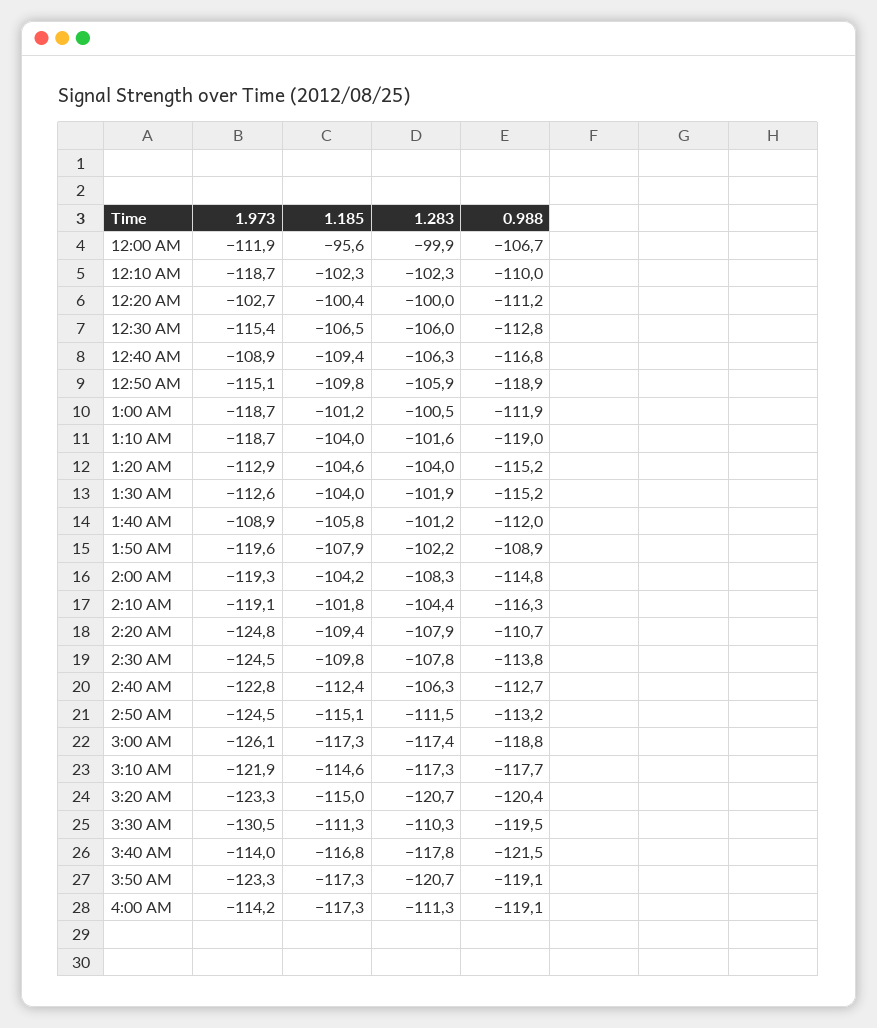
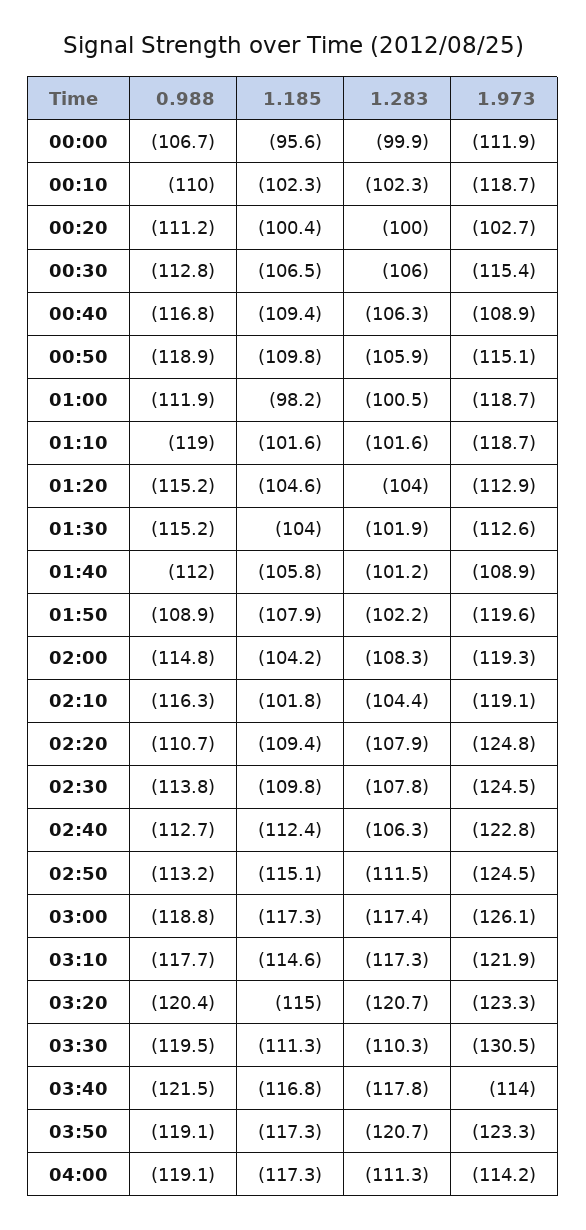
  {
    "1.973": {
      "12:00 AM": -111.9,
      "12:10 AM": -118.7,
      "12:20 AM": -102.7,
      "12:30 AM": -115.4,
      "12:40 AM": -108.9,
      "12:50 AM": -115.1,
      "1:00 AM": -118.7,
      "1:10 AM": -118.7,
      "1:20 AM": -112.9,
      "1:30 AM": -112.6,
      "1:40 AM": -108.9,
      "1:50 AM": -119.6,
      "2:00 AM": -119.3,
      "2:10 AM": -119.1,
      "2:20 AM": -124.8,
      "2:30 AM": -124.5,
      "2:40 AM": -122.8,
      "2:50 AM": -124.5,
      "3:00 AM": -126.1,
      "3:10 AM": -121.9,
      "3:20 AM": -123.3,
      "3:30 AM": -130.5,
      "3:40 AM": -114,
      "3:50 AM": -123.3,
      "4:00 AM": -114.2
    },
    "1.185": {
      "12:00 AM": -95.6,
      "12:10 AM": -102.3,
      "12:20 AM": -100.4,
      "12:30 AM": -106.5,
      "12:40 AM": -109.4,
      "12:50 AM": -109.8,
-     "1:00 AM": -101.2,
+     "1:00 AM": -98.2,
-     "1:10 AM": -104,
+     "1:10 AM": -101.6,
      "1:20 AM": -104.6,
      "1:30 AM": -104,
      "1:40 AM": -105.8,
      "1:50 AM": -107.9,
      "2:00 AM": -104.2,
      "2:10 AM": -101.8,
      "2:20 AM": -109.4,
      "2:30 AM": -109.8,
      "2:40 AM": -112.4,
      "2:50 AM": -115.1,
      "3:00 AM": -117.3,
      "3:10 AM": -114.6,
      "3:20 AM": -115,
      "3:30 AM": -111.3,
      "3:40 AM": -116.8,
      "3:50 AM": -117.3,
      "4:00 AM": -117.3
    },
    "1.283": {
      "12:00 AM": -99.9,
      "12:10 AM": -102.3,
      "12:20 AM": -100,
      "12:30 AM": -106,
      "12:40 AM": -106.3,
      "12:50 AM": -105.9,
      "1:00 AM": -100.5,
      "1:10 AM": -101.6,
      "1:20 AM": -104,
      "1:30 AM": -101.9,
      "1:40 AM": -101.2,
      "1:50 AM": -102.2,
      "2:00 AM": -108.3,
      "2:10 AM": -104.4,
      "2:20 AM": -107.9,
      "2:30 AM": -107.8,
      "2:40 AM": -106.3,
      "2:50 AM": -111.5,
      "3:00 AM": -117.4,
      "3:10 AM": -117.3,
      "3:20 AM": -120.7,
      "3:30 AM": -110.3,
      "3:40 AM": -117.8,
      "3:50 AM": -120.7,
      "4:00 AM": -111.3
    },
    "0.988": {
      "12:00 AM": -106.7,
      "12:10 AM": -110,
      "12:20 AM": -111.2,
      "12:30 AM": -112.8,
      "12:40 AM": -116.8,
      "12:50 AM": -118.9,
      "1:00 AM": -111.9,
      "1:10 AM": -119,
      "1:20 AM": -115.2,
      "1:30 AM": -115.2,
      "1:40 AM": -112,
      "1:50 AM": -108.9,
      "2:00 AM": -114.8,
      "2:10 AM": -116.3,
      "2:20 AM": -110.7,
      "2:30 AM": -113.8,
      "2:40 AM": -112.7,
      "2:50 AM": -113.2,
      "3:00 AM": -118.8,
      "3:10 AM": -117.7,
      "3:20 AM": -120.4,
      "3:30 AM": -119.5,
      "3:40 AM": -121.5,
      "3:50 AM": -119.1,
      "4:00 AM": -119.1
    }
  }

